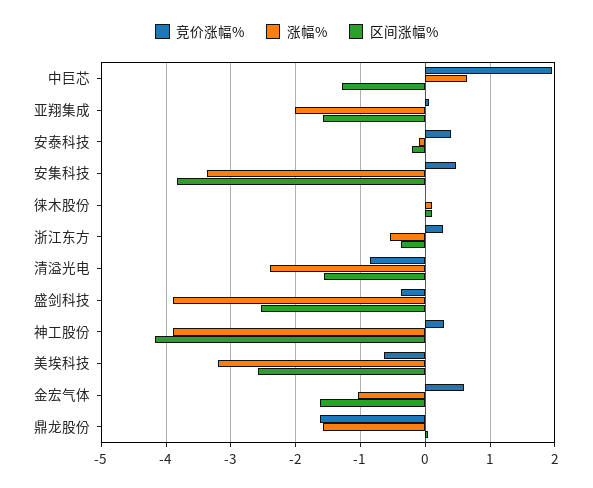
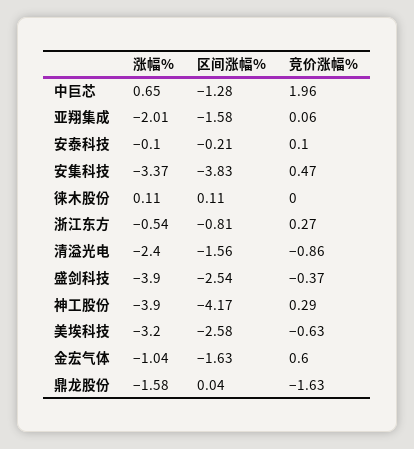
  {
    "竞价涨幅%": {
      "中巨芯": 1.96,
      "亚翔集成": 0.06,
-     "安泰科技": 0.4,
+     "安泰科技": 0.1,
      "安集科技": 0.47,
      "徕木股份": 0,
      "浙江东方": 0.27,
      "清溢光电": -0.86,
      "盛剑科技": -0.37,
      "神工股份": 0.29,
      "美埃科技": -0.63,
      "金宏气体": 0.6,
      "鼎龙股份": -1.63
    },
    "涨幅%": {
      "中巨芯": 0.65,
      "亚翔集成": -2.01,
      "安泰科技": -0.1,
      "安集科技": -3.37,
      "徕木股份": 0.11,
      "浙江东方": -0.54,
      "清溢光电": -2.4,
      "盛剑科技": -3.9,
      "神工股份": -3.9,
      "美埃科技": -3.2,
      "金宏气体": -1.04,
      "鼎龙股份": -1.58
    },
    "区间涨幅%": {
      "中巨芯": -1.28,
      "亚翔集成": -1.58,
      "安泰科技": -0.21,
      "安集科技": -3.83,
      "徕木股份": 0.11,
-     "浙江东方": -0.4,
+     "浙江东方": -0.81,
      "清溢光电": -1.56,
      "盛剑科技": -2.54,
      "神工股份": -4.17,
      "美埃科技": -2.58,
      "金宏气体": -1.63,
      "鼎龙股份": 0.04
    }
  }

